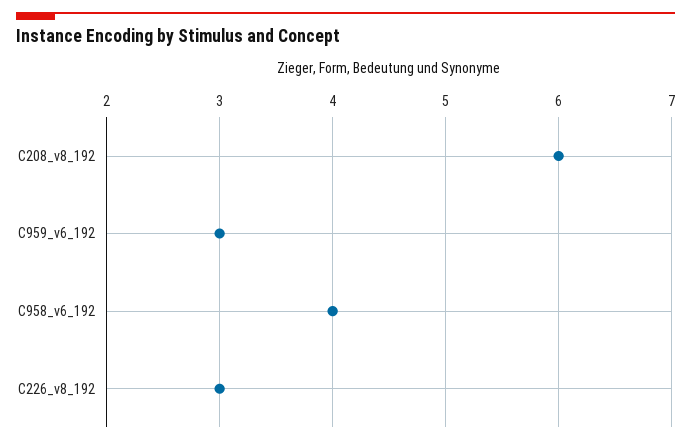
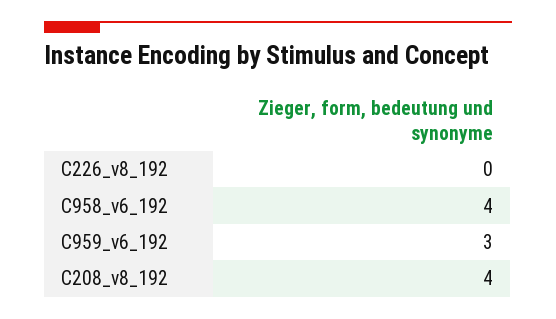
  {
-   "C208_v8_192": 6,
+   "C208_v8_192": 4,
    "C959_v6_192": 3,
    "C958_v6_192": 4,
-   "C226_v8_192": 3
+   "C226_v8_192": 0
  }

